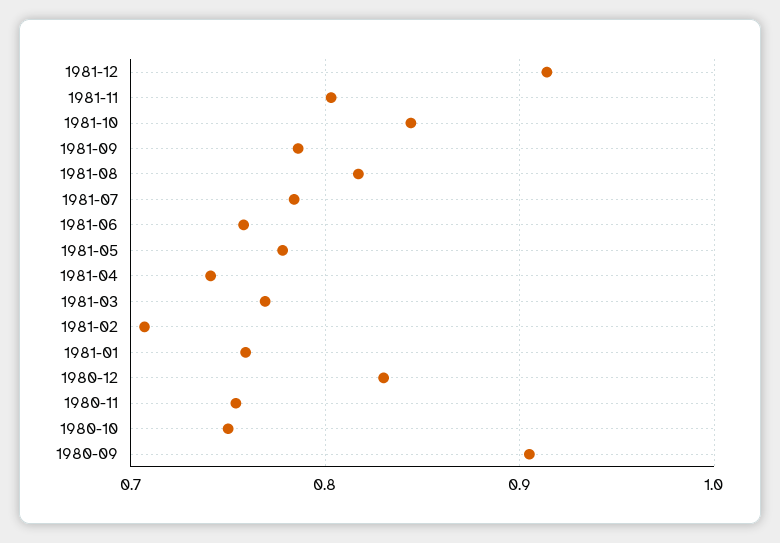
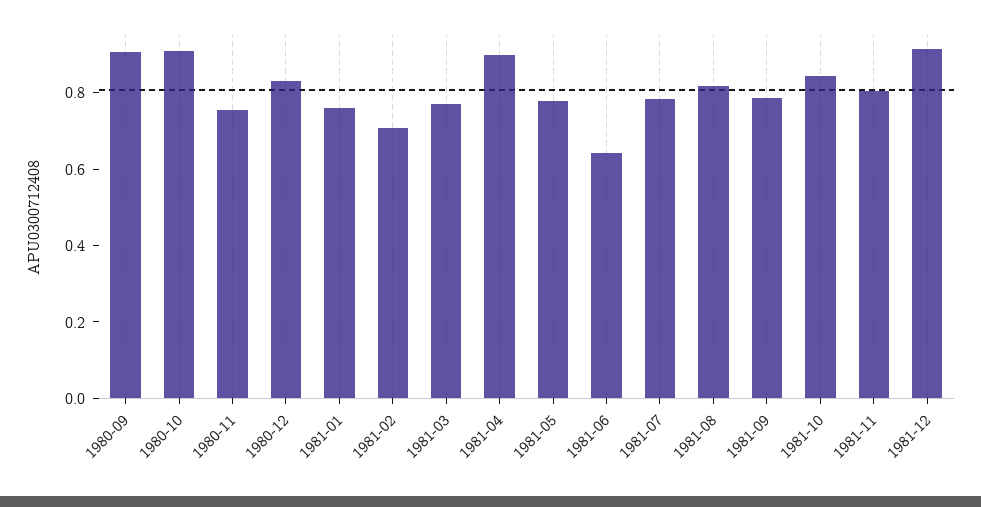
  {
    "1981-12": 0.91,
    "1981-11": 0.8,
    "1981-10": 0.84,
    "1981-09": 0.79,
    "1981-08": 0.82,
    "1981-07": 0.78,
-   "1981-06": 0.76,
+   "1981-06": 0.65,
    "1981-05": 0.78,
-   "1981-04": 0.74,
+   "1981-04": 0.9,
    "1981-03": 0.77,
    "1981-02": 0.71,
    "1981-01": 0.76,
    "1980-12": 0.83,
    "1980-11": 0.75,
-   "1980-10": 0.75,
+   "1980-10": 0.9,
    "1980-09": 0.91
  }

